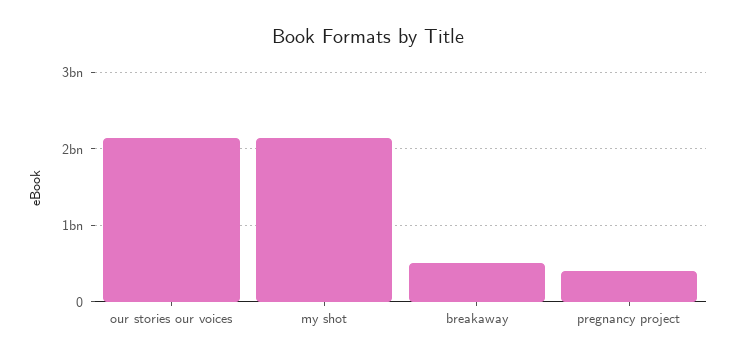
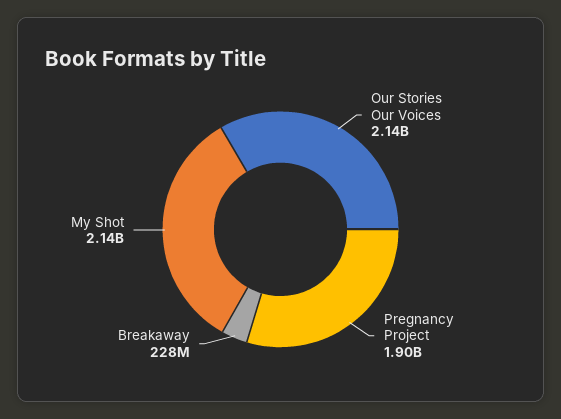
  {
    "our stories our voices": 2140000000,
    "my shot": 2140000000,
-   "breakaway": 500000000,
+   "breakaway": 228000000,
-   "pregnancy project": 400000000
+   "pregnancy project": 1900000000
  }

